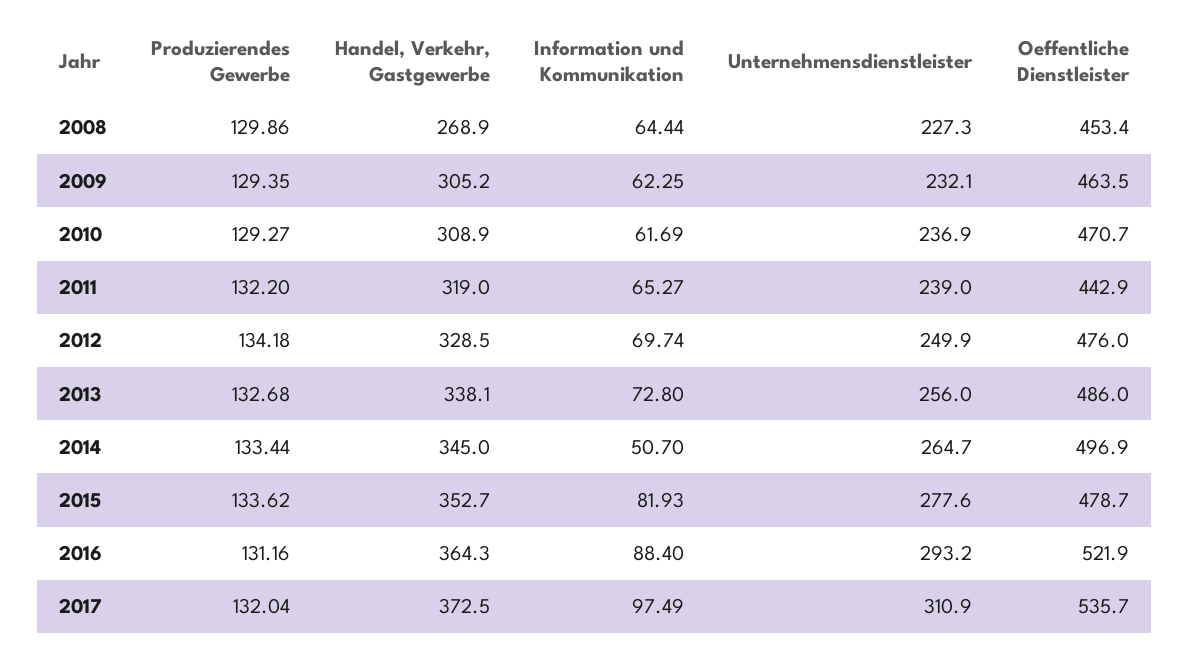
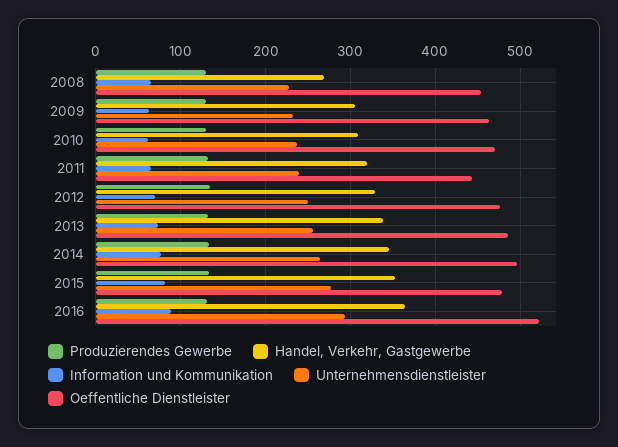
  {
    "Produzierendes Gewerbe": {
      "2008": 129.86,
      "2009": 129.35,
      "2010": 129.27,
      "2011": 132.2,
      "2012": 134.18,
      "2013": 132.68,
      "2014": 133.44,
      "2015": 133.62,
-     "2016": 131.16,
+     "2016": 131.16
-     "2017": 132.04
    },
    "Handel, Verkehr, Gastgewerbe": {
      "2008": 268.9,
      "2009": 305.2,
      "2010": 308.9,
      "2011": 319,
      "2012": 328.5,
      "2013": 338.1,
      "2014": 345,
      "2015": 352.7,
-     "2016": 364.3,
+     "2016": 364.3
-     "2017": 372.5
    },
    "Information und Kommunikation": {
      "2008": 64.44,
      "2009": 62.25,
      "2010": 61.69,
      "2011": 65.27,
      "2012": 69.74,
      "2013": 72.8,
-     "2014": 50.7,
+     "2014": 80,
      "2015": 81.93,
-     "2016": 88.4,
+     "2016": 88.4
-     "2017": 97.49
    },
    "Unternehmensdienstleister": {
      "2008": 227.3,
      "2009": 232.1,
      "2010": 236.9,
      "2011": 239,
      "2012": 249.9,
      "2013": 256,
      "2014": 264.7,
      "2015": 277.6,
-     "2016": 293.2,
+     "2016": 293.2
-     "2017": 310.9
    },
    "Oeffentliche Dienstleister": {
      "2008": 453.4,
      "2009": 463.5,
      "2010": 470.7,
      "2011": 442.9,
      "2012": 476,
      "2013": 486,
      "2014": 496.9,
      "2015": 478.7,
-     "2016": 521.9,
+     "2016": 521.9
-     "2017": 535.7
    }
  }

